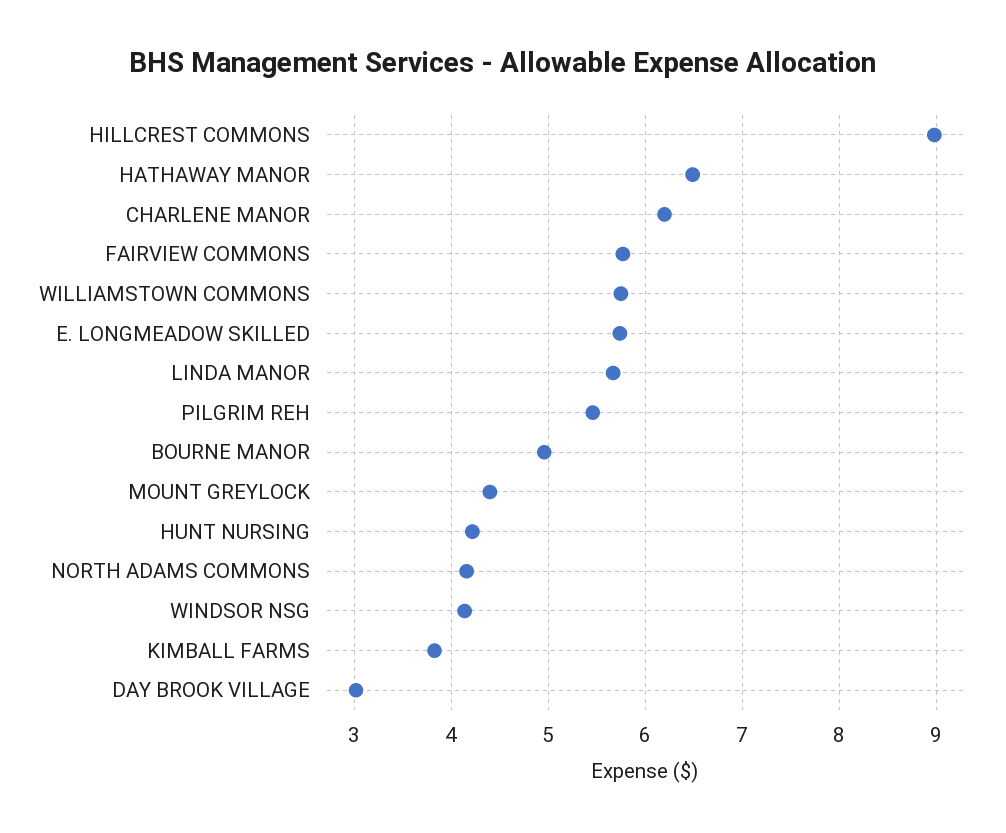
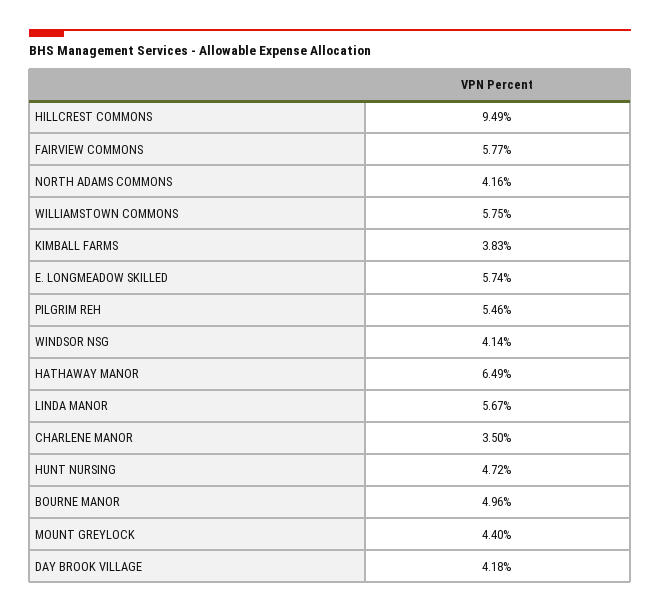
  {
-   "HILLCREST COMMONS": 9,
+   "HILLCREST COMMONS": 9.49,
    "HATHAWAY MANOR": 6.49,
-   "CHARLENE MANOR": 6.2,
+   "CHARLENE MANOR": 3.5,
    "FAIRVIEW COMMONS": 5.77,
    "WILLIAMSTOWN COMMONS": 5.75,
    "E. LONGMEADOW SKILLED": 5.74,
    "LINDA MANOR": 5.67,
    "PILGRIM REH": 5.46,
    "BOURNE MANOR": 4.96,
    "MOUNT GREYLOCK": 4.4,
-   "HUNT NURSING": 4.2,
+   "HUNT NURSING": 4.72,
    "NORTH ADAMS COMMONS": 4.16,
    "WINDSOR NSG": 4.14,
    "KIMBALL FARMS": 3.83,
-   "DAY BROOK VILLAGE": 3
+   "DAY BROOK VILLAGE": 4.18
  }

